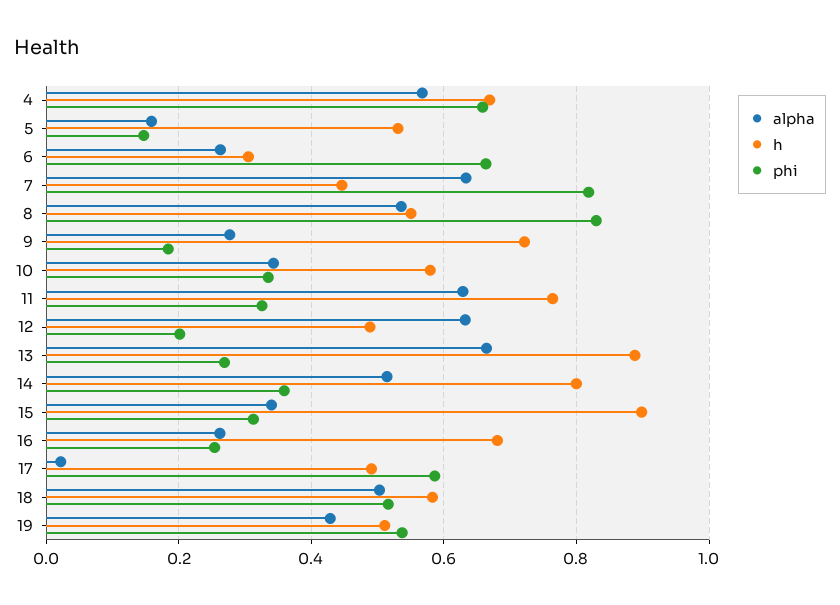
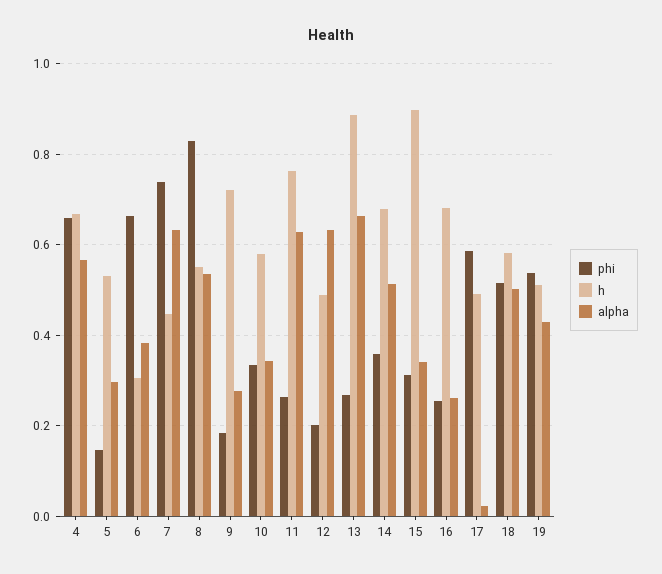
  {
    "alpha": {
      "4": 0.56,
-     "5": 0.16,
+     "5": 0.3,
-     "6": 0.26,
+     "6": 0.38,
      "7": 0.64,
      "8": 0.54,
      "9": 0.28,
      "10": 0.34,
      "11": 0.62,
      "12": 0.64,
      "13": 0.66,
      "14": 0.52,
      "15": 0.34,
      "16": 0.26,
      "17": 0.02,
      "18": 0.5,
      "19": 0.42
    },
    "h": {
      "4": 0.66,
      "5": 0.54,
      "6": 0.3,
      "7": 0.44,
      "8": 0.56,
      "9": 0.72,
      "10": 0.58,
      "11": 0.76,
      "12": 0.48,
      "13": 0.88,
-     "14": 0.8,
+     "14": 0.68,
      "15": 0.9,
      "16": 0.68,
      "17": 0.5,
      "18": 0.58,
      "19": 0.52
    },
    "phi": {
      "4": 0.66,
      "5": 0.14,
      "6": 0.66,
-     "7": 0.82,
+     "7": 0.74,
      "8": 0.82,
      "9": 0.18,
      "10": 0.34,
-     "11": 0.32,
+     "11": 0.26,
      "12": 0.2,
      "13": 0.26,
      "14": 0.36,
      "15": 0.32,
      "16": 0.26,
      "17": 0.58,
      "18": 0.52,
      "19": 0.54
    }
  }

